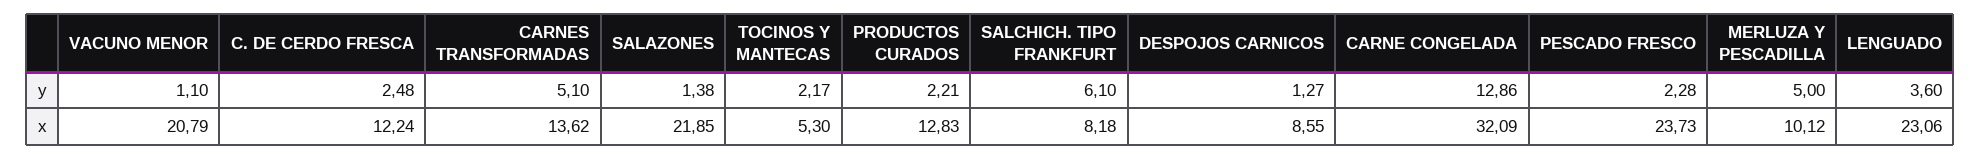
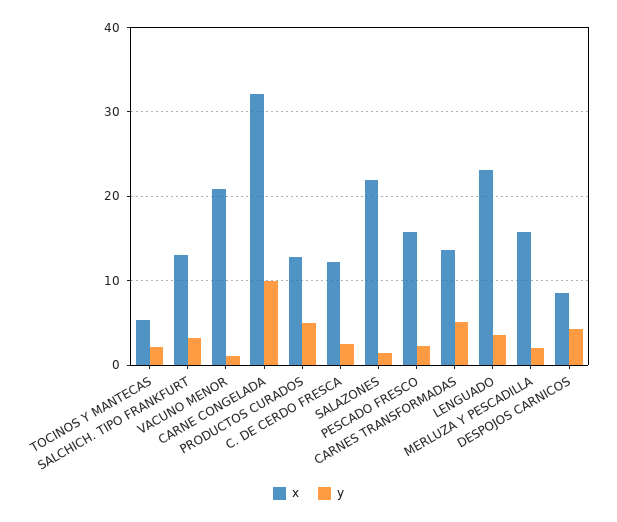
  {
    "y": {
      "VACUNO MENOR": 1.1,
      "C. DE CERDO FRESCA": 2.48,
      "CARNES TRANSFORMADAS": 5.1,
      "SALAZONES": 1.38,
      "TOCINOS Y MANTECAS": 2.17,
-     "PRODUCTOS CURADOS": 2.21,
+     "PRODUCTOS CURADOS": 5,
-     "SALCHICH. TIPO FRANKFURT": 6.1,
+     "SALCHICH. TIPO FRANKFURT": 3,
-     "DESPOJOS CARNICOS": 1.27,
+     "DESPOJOS CARNICOS": 4,
-     "CARNE CONGELADA": 12.86,
+     "CARNE CONGELADA": 10,
      "PESCADO FRESCO": 2.28,
-     "MERLUZA Y PESCADILLA": 5,
+     "MERLUZA Y PESCADILLA": 2,
      "LENGUADO": 3.6
    },
    "x": {
      "VACUNO MENOR": 20.79,
      "C. DE CERDO FRESCA": 12.24,
      "CARNES TRANSFORMADAS": 13.62,
      "SALAZONES": 21.85,
      "TOCINOS Y MANTECAS": 5.3,
      "PRODUCTOS CURADOS": 12.83,
-     "SALCHICH. TIPO FRANKFURT": 8.18,
+     "SALCHICH. TIPO FRANKFURT": 13,
      "DESPOJOS CARNICOS": 8.55,
      "CARNE CONGELADA": 32.09,
-     "PESCADO FRESCO": 23.73,
+     "PESCADO FRESCO": 16,
-     "MERLUZA Y PESCADILLA": 10.12,
+     "MERLUZA Y PESCADILLA": 16,
      "LENGUADO": 23.06
    }
  }

